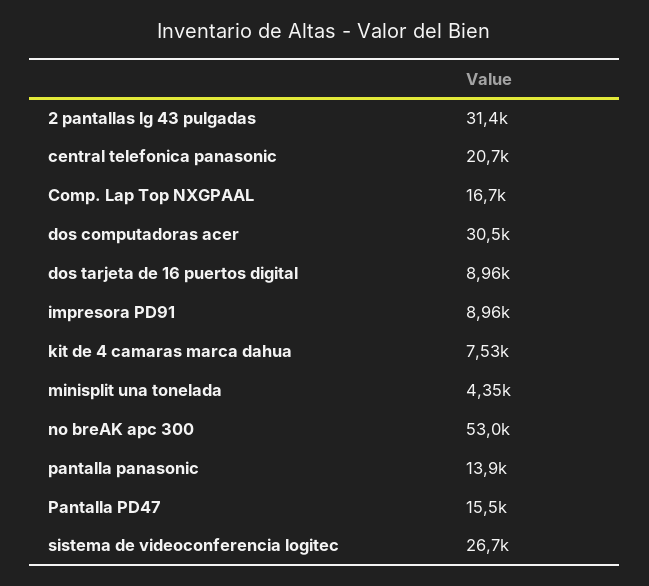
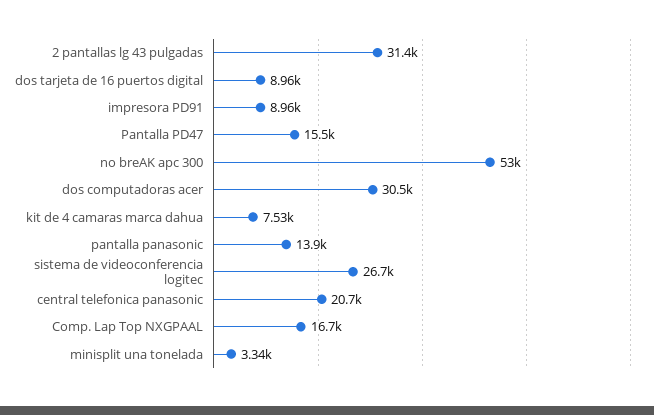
  {
    "2 pantallas lg 43 pulgadas": 31400,
    "central telefonica panasonic": 20700,
    "Comp. Lap Top NXGPAAL": 16700,
    "dos computadoras acer": 30500,
    "dos tarjeta de 16 puertos digital": 8960,
    "impresora PD91": 8960,
    "kit de 4 camaras marca dahua": 7530,
-   "minisplit una tonelada": 4350,
+   "minisplit una tonelada": 3340,
    "no breAK apc 300": 53000,
    "pantalla panasonic": 13900,
    "Pantalla PD47": 15500,
    "sistema de videoconferencia logitec": 26700
  }

